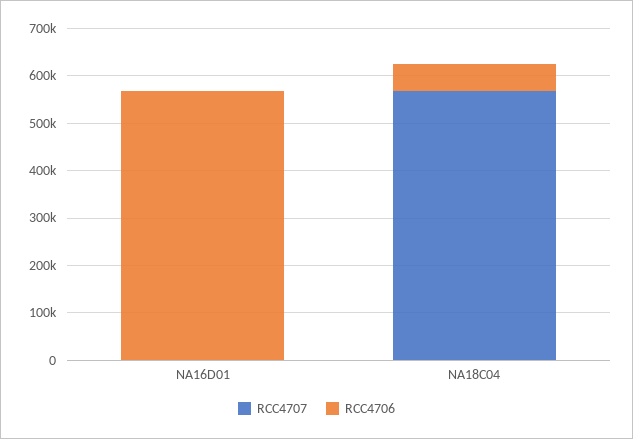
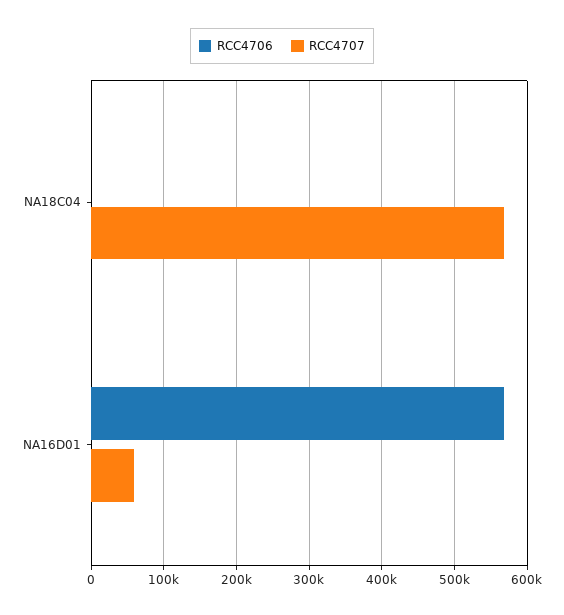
  {
    "RCC4707": {
-     "NA16D01": 0,
+     "NA16D01": 60000,
      "NA18C04": 570000
    },
    "RCC4706": {
      "NA16D01": 570000,
-     "NA18C04": 60000
+     "NA18C04": 0
    }
  }

